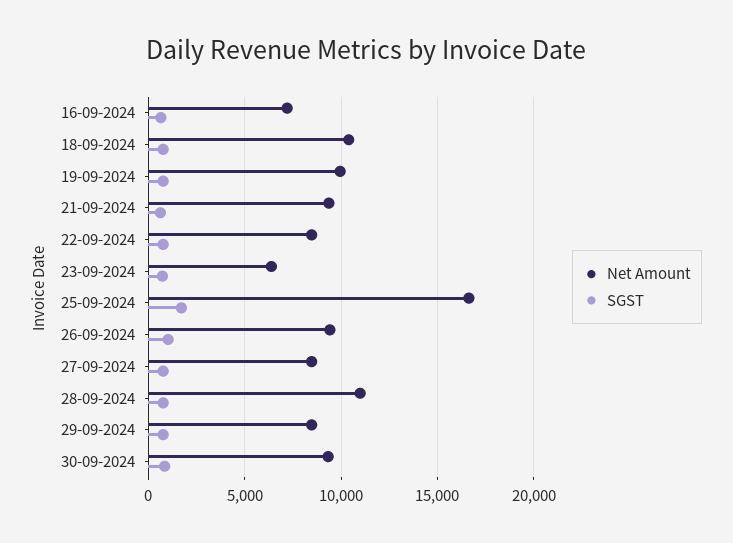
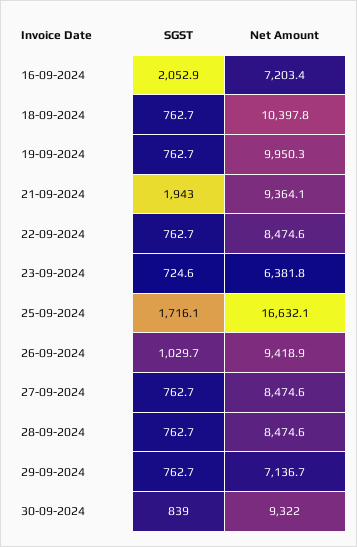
  {
    "Net Amount": {
      "16-09-2024": 7203.4,
      "18-09-2024": 10397.8,
      "19-09-2024": 9950.3,
      "21-09-2024": 9364.1,
      "22-09-2024": 8474.6,
      "23-09-2024": 6381.8,
      "25-09-2024": 16632.1,
      "26-09-2024": 9418.9,
      "27-09-2024": 8474.6,
-     "28-09-2024": 11000,
+     "28-09-2024": 8474.6,
-     "29-09-2024": 8500,
+     "29-09-2024": 7136.7,
      "30-09-2024": 9322
    },
    "SGST": {
-     "16-09-2024": 500,
+     "16-09-2024": 2052.9,
      "18-09-2024": 762.7,
      "19-09-2024": 762.7,
-     "21-09-2024": 500,
+     "21-09-2024": 1943,
      "22-09-2024": 762.7,
      "23-09-2024": 724.6,
      "25-09-2024": 1716.1,
      "26-09-2024": 1029.7,
      "27-09-2024": 762.7,
      "28-09-2024": 762.7,
      "29-09-2024": 762.7,
      "30-09-2024": 839
    }
  }

